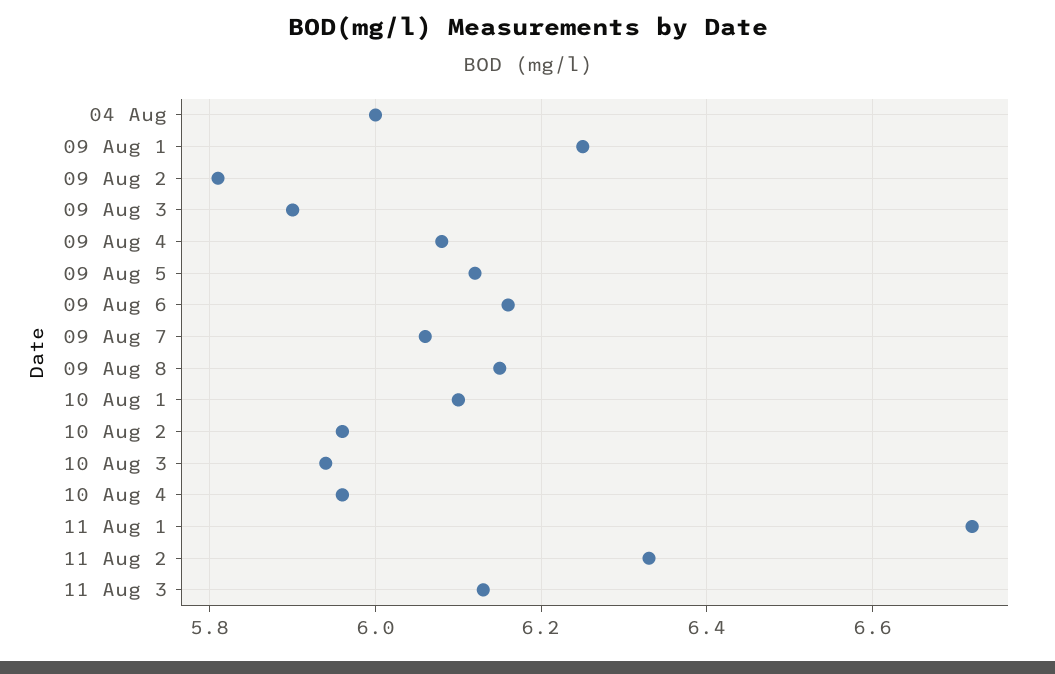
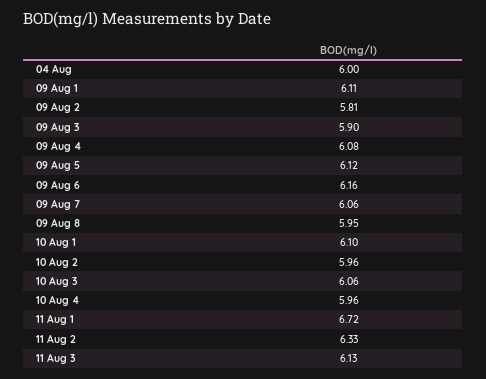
  {
    "04 Aug": 6,
-   "09 Aug 1": 6.25,
+   "09 Aug 1": 6.11,
    "09 Aug 2": 5.81,
    "09 Aug 3": 5.9,
    "09 Aug 4": 6.08,
    "09 Aug 5": 6.12,
    "09 Aug 6": 6.16,
    "09 Aug 7": 6.06,
-   "09 Aug 8": 6.15,
+   "09 Aug 8": 5.95,
    "10 Aug 1": 6.1,
    "10 Aug 2": 5.96,
-   "10 Aug 3": 5.95,
+   "10 Aug 3": 6.06,
    "10 Aug 4": 5.96,
    "11 Aug 1": 6.72,
    "11 Aug 2": 6.33,
    "11 Aug 3": 6.13
  }

